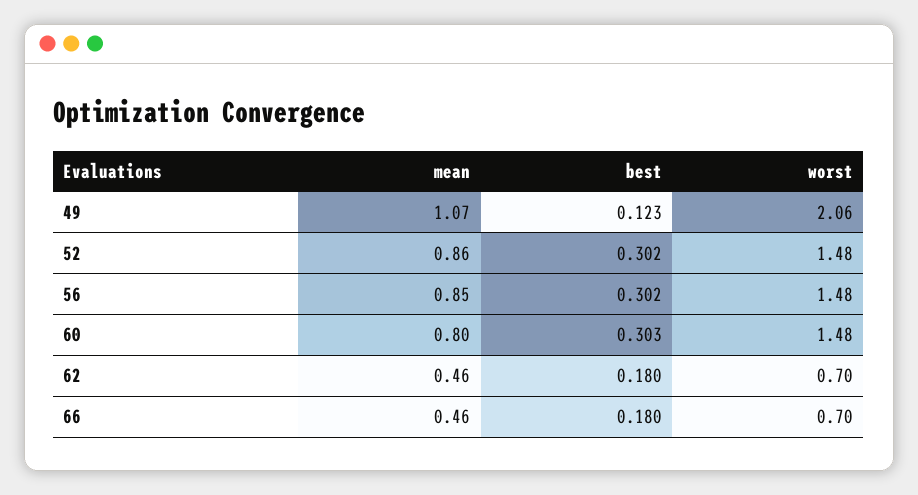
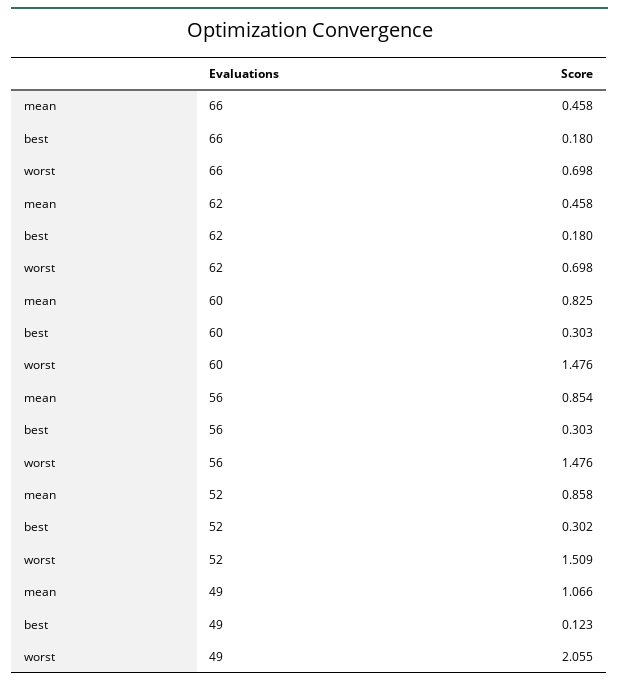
  {
    "mean": {
      "49": 1.066,
      "52": 0.858,
      "56": 0.854,
-     "60": 0.8,
+     "60": 0.825,
      "62": 0.458,
      "66": 0.458
    },
    "best": {
      "49": 0.123,
      "52": 0.302,
-     "56": 0.302,
+     "56": 0.303,
      "60": 0.303,
      "62": 0.18,
      "66": 0.18
    },
    "worst": {
      "49": 2.055,
-     "52": 1.48,
+     "52": 1.509,
      "56": 1.476,
      "60": 1.476,
      "62": 0.698,
      "66": 0.698
    }
  }

